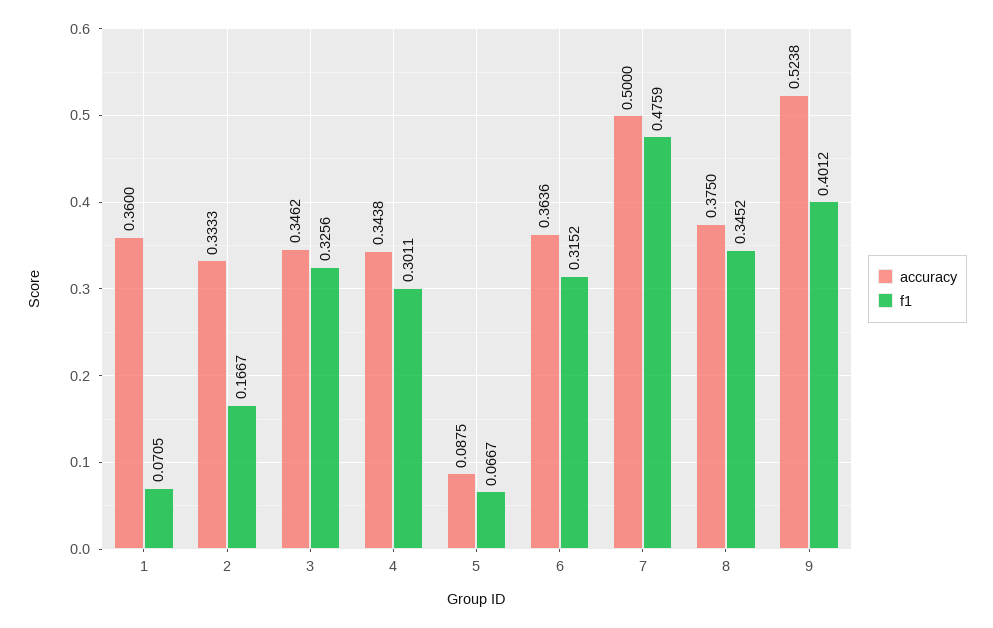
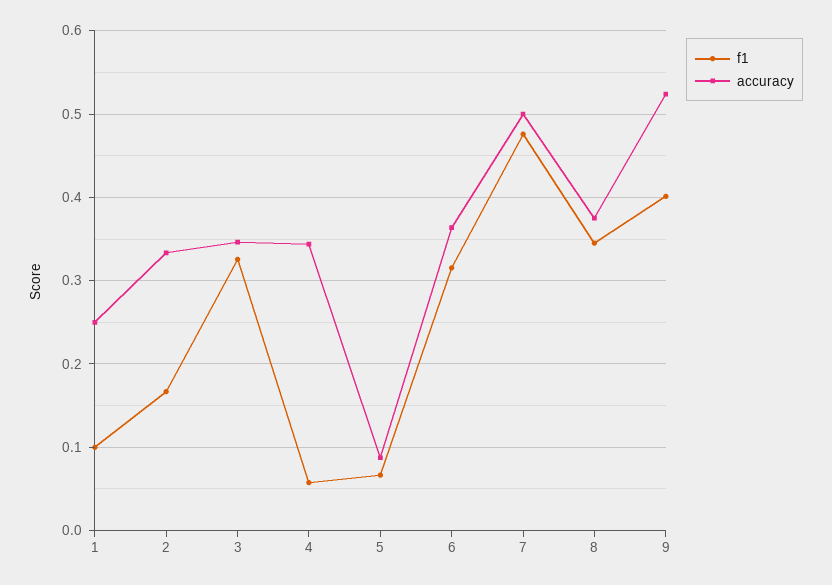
  {
    "accuracy": {
-     "1": 0.36,
+     "1": 0.25,
      "2": 0.3333,
      "3": 0.3462,
      "4": 0.3438,
      "5": 0.0875,
      "6": 0.3636,
      "7": 0.5,
      "8": 0.375,
      "9": 0.5238
    },
    "f1": {
-     "1": 0.0705,
+     "1": 0.1,
      "2": 0.1667,
      "3": 0.3256,
-     "4": 0.3011,
+     "4": 0.06,
      "5": 0.0667,
      "6": 0.3152,
      "7": 0.4759,
      "8": 0.3452,
      "9": 0.4012
    }
  }

